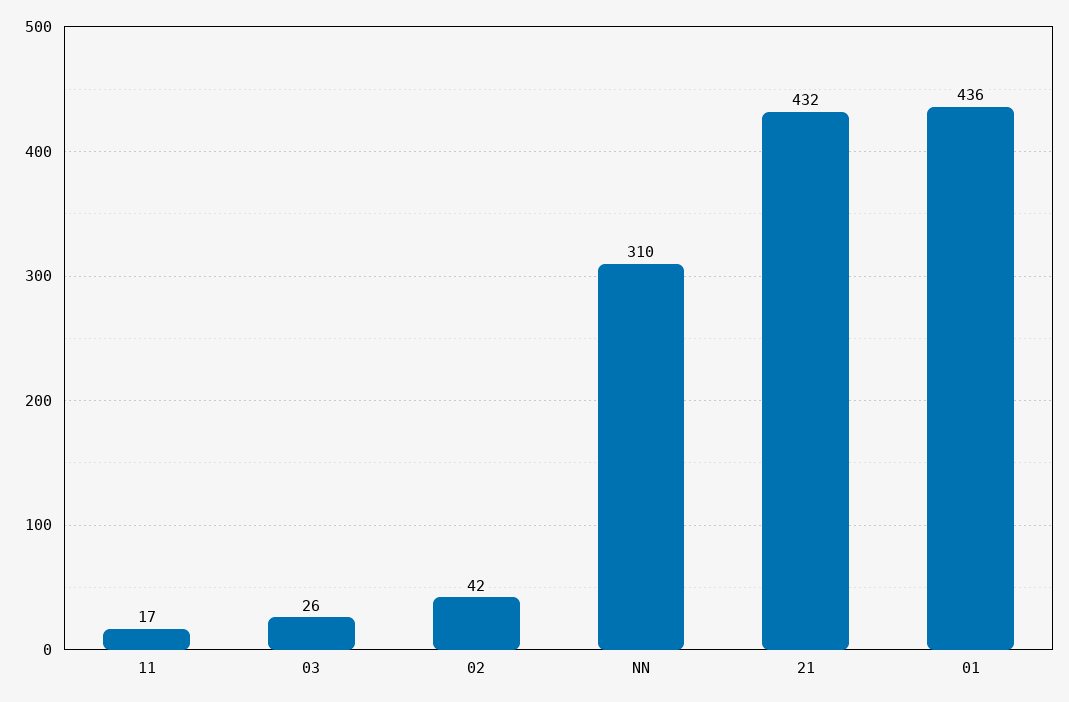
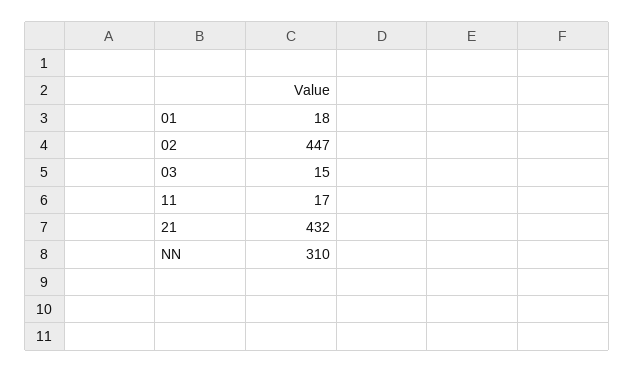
  {
    "11": 17,
-   "03": 26,
+   "03": 15,
-   "02": 42,
+   "02": 447,
    "NN": 310,
    "21": 432,
-   "01": 436
+   "01": 18
  }

